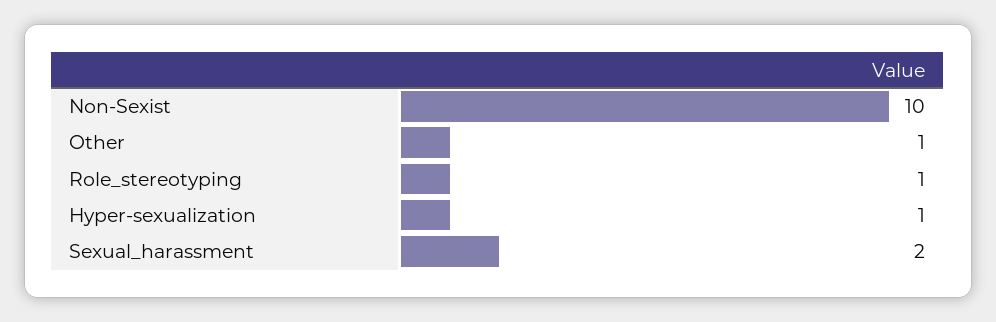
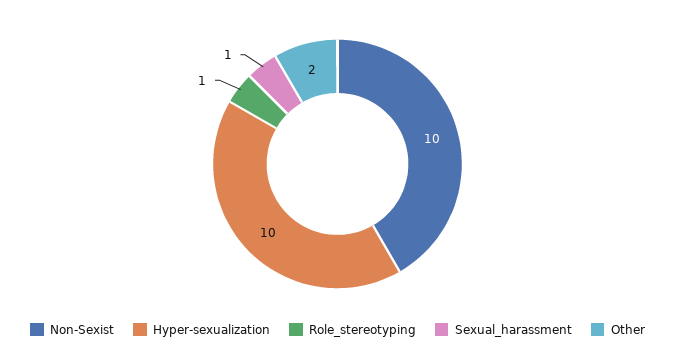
  {
    "Non-Sexist": 10,
-   "Other": 1,
+   "Other": 2,
    "Role_stereotyping": 1,
-   "Hyper-sexualization": 1,
+   "Hyper-sexualization": 10,
-   "Sexual_harassment": 2
+   "Sexual_harassment": 1
  }

